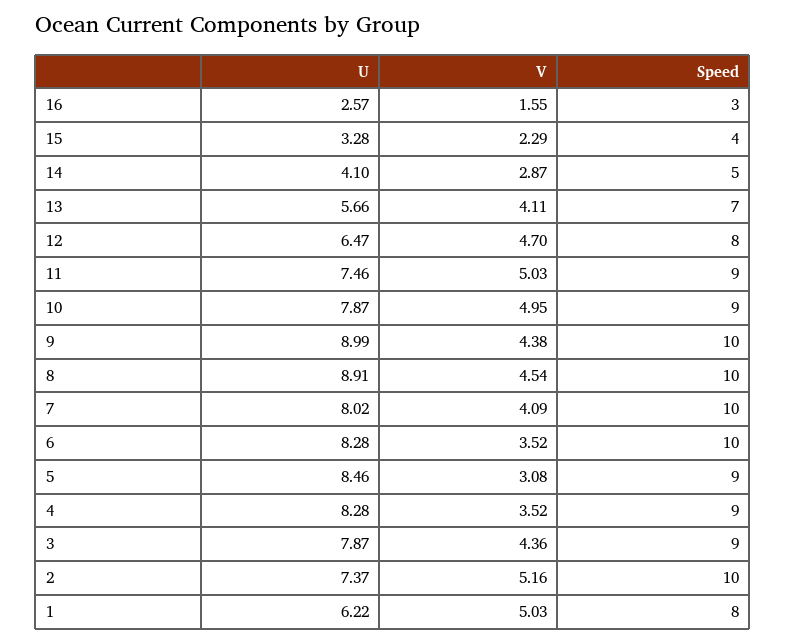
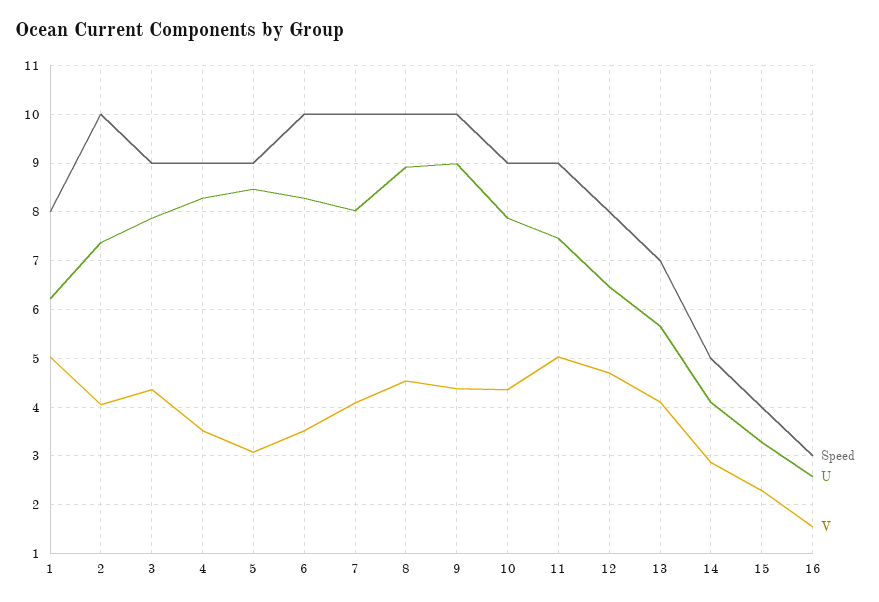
  {
    "U": {
      "16": 2.57,
      "15": 3.28,
      "14": 4.1,
      "13": 5.66,
      "12": 6.47,
      "11": 7.46,
      "10": 7.87,
      "9": 8.99,
      "8": 8.91,
      "7": 8.02,
      "6": 8.28,
      "5": 8.46,
      "4": 8.28,
      "3": 7.87,
      "2": 7.37,
      "1": 6.22
    },
    "V": {
      "16": 1.55,
      "15": 2.29,
      "14": 2.87,
      "13": 4.11,
      "12": 4.7,
      "11": 5.03,
-     "10": 4.95,
+     "10": 4.4,
      "9": 4.38,
      "8": 4.54,
      "7": 4.09,
      "6": 3.52,
      "5": 3.08,
      "4": 3.52,
      "3": 4.36,
-     "2": 5.16,
+     "2": 4,
      "1": 5.03
    },
    "Speed": {
      "16": 3,
      "15": 4,
      "14": 5,
      "13": 7,
      "12": 8,
      "11": 9,
      "10": 9,
      "9": 10,
      "8": 10,
      "7": 10,
      "6": 10,
      "5": 9,
      "4": 9,
      "3": 9,
      "2": 10,
      "1": 8
    }
  }

